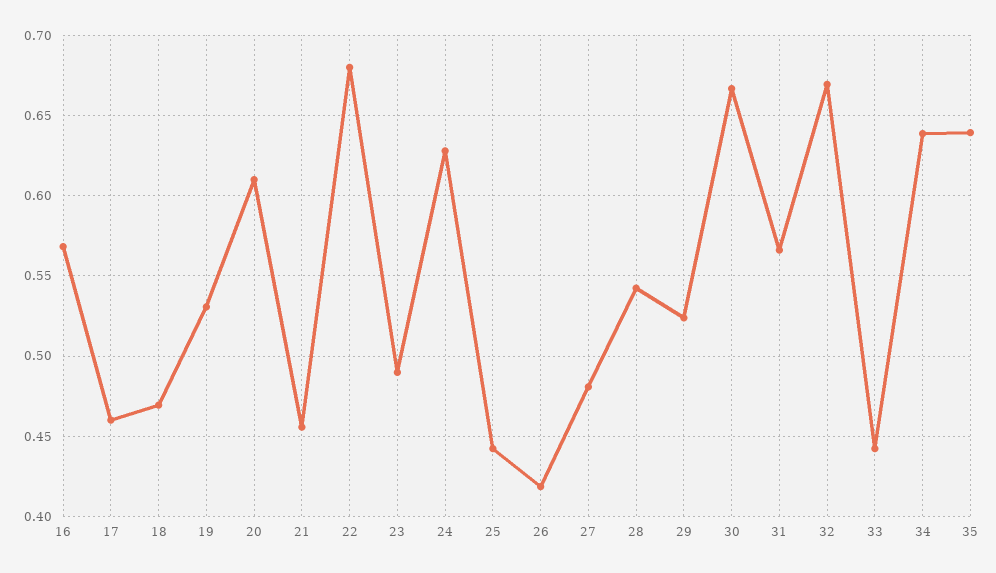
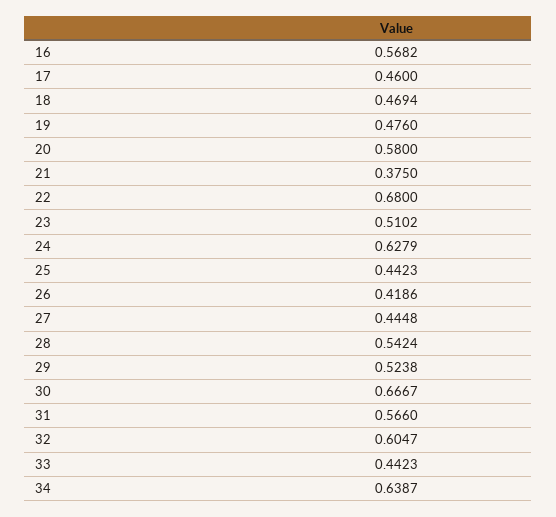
  {
    "16": 0.5682,
    "17": 0.46,
    "18": 0.4694,
-   "19": 0.53,
+   "19": 0.476,
-   "20": 0.61,
+   "20": 0.58,
-   "21": 0.455,
+   "21": 0.375,
    "22": 0.68,
-   "23": 0.49,
+   "23": 0.5102,
    "24": 0.6279,
    "25": 0.4423,
    "26": 0.4186,
-   "27": 0.48,
+   "27": 0.4448,
    "28": 0.5424,
    "29": 0.5238,
    "30": 0.6667,
    "31": 0.566,
-   "32": 0.67,
+   "32": 0.6047,
    "33": 0.4423,
-   "34": 0.6387,
+   "34": 0.6387
-   "35": 0.64
  }

